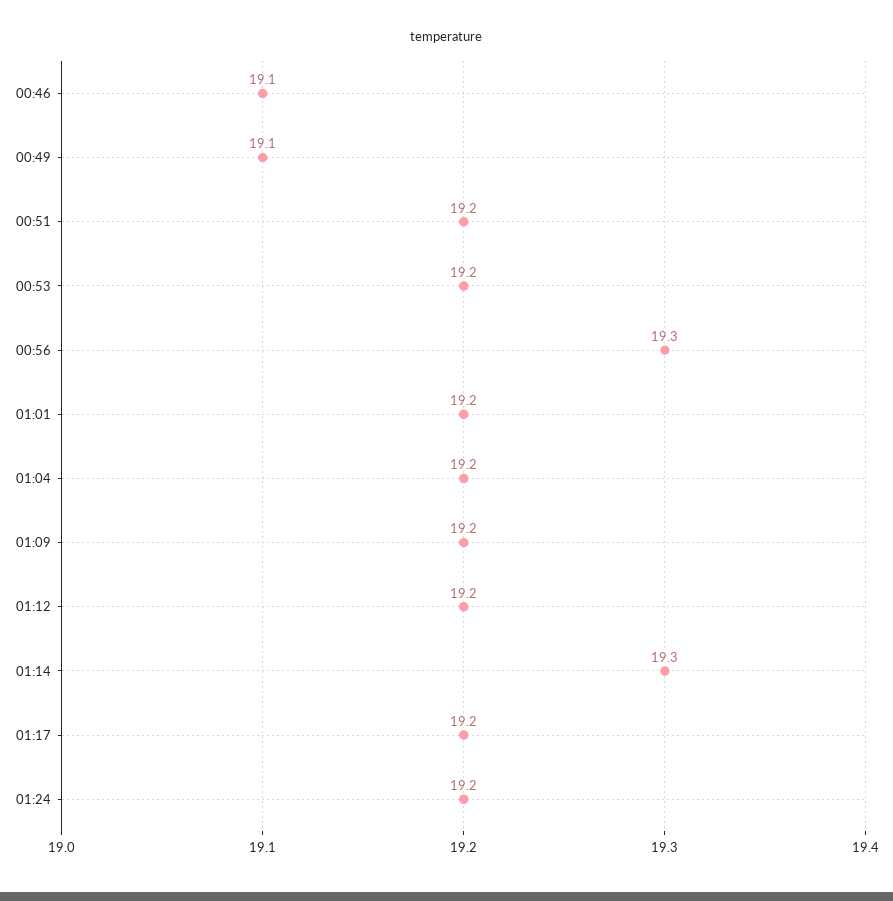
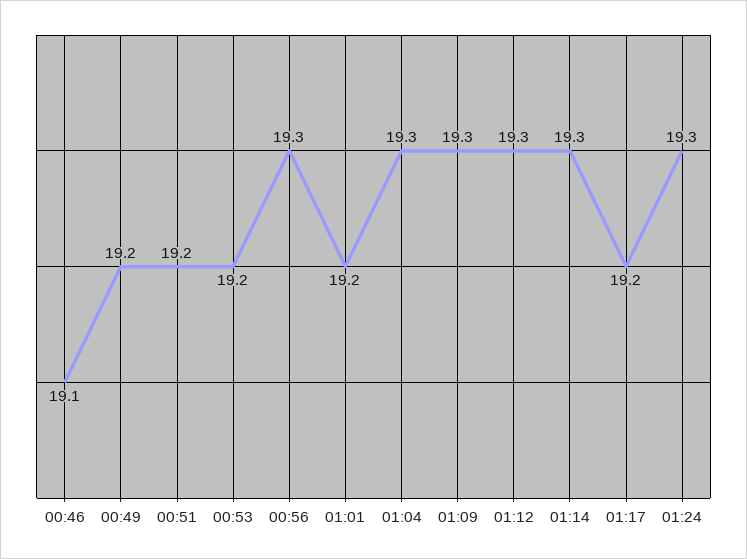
  {
    "00:46": 19.1,
-   "00:49": 19.1,
+   "00:49": 19.2,
    "00:51": 19.2,
    "00:53": 19.2,
    "00:56": 19.3,
    "01:01": 19.2,
-   "01:04": 19.2,
+   "01:04": 19.3,
-   "01:09": 19.2,
+   "01:09": 19.3,
-   "01:12": 19.2,
+   "01:12": 19.3,
    "01:14": 19.3,
    "01:17": 19.2,
-   "01:24": 19.2
+   "01:24": 19.3
  }

